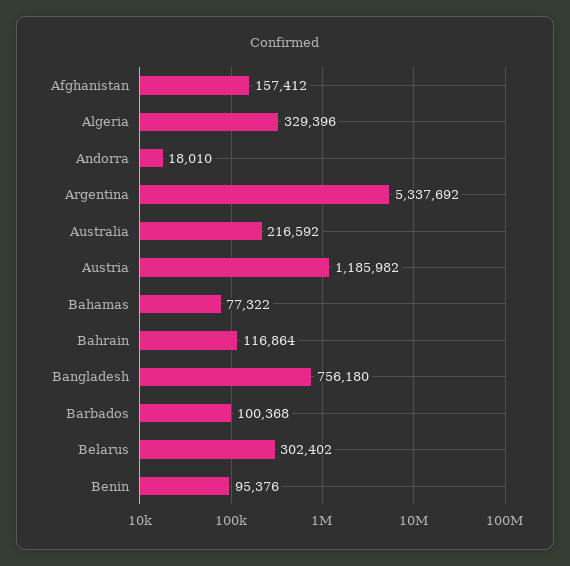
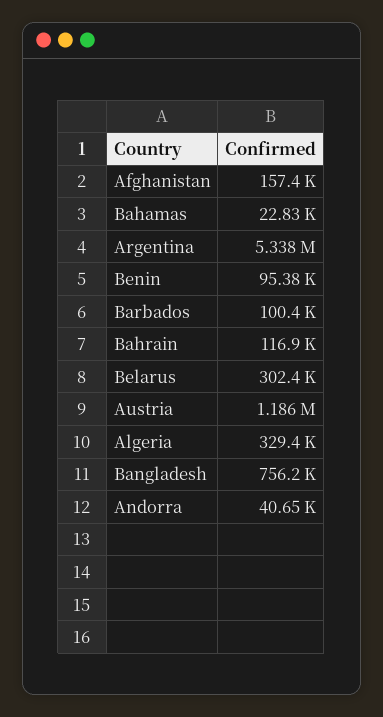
  {
    "Afghanistan": 157412,
    "Algeria": 329396,
-   "Andorra": 18010,
+   "Andorra": 40650,
    "Argentina": 5337692,
-   "Australia": 216592,
    "Austria": 1185982,
-   "Bahamas": 77322,
+   "Bahamas": 22830,
    "Bahrain": 116864,
    "Bangladesh": 756180,
    "Barbados": 100368,
    "Belarus": 302402,
    "Benin": 95376
  }

